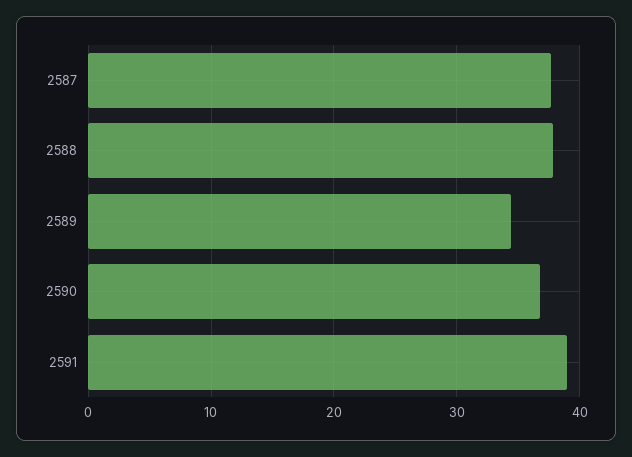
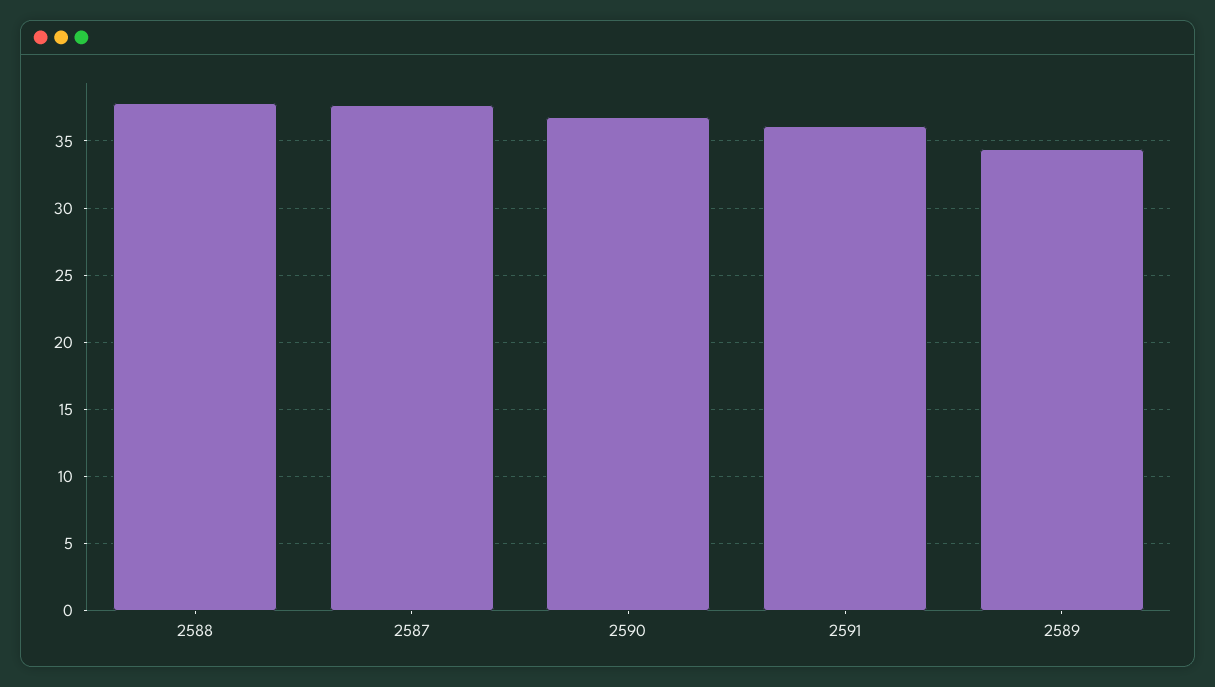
  {
    "2587": 37.5,
    "2588": 38,
    "2589": 34.5,
    "2590": 37,
-   "2591": 39
+   "2591": 36
  }

